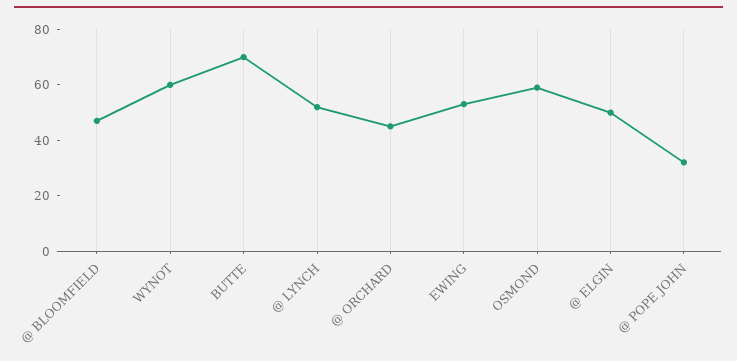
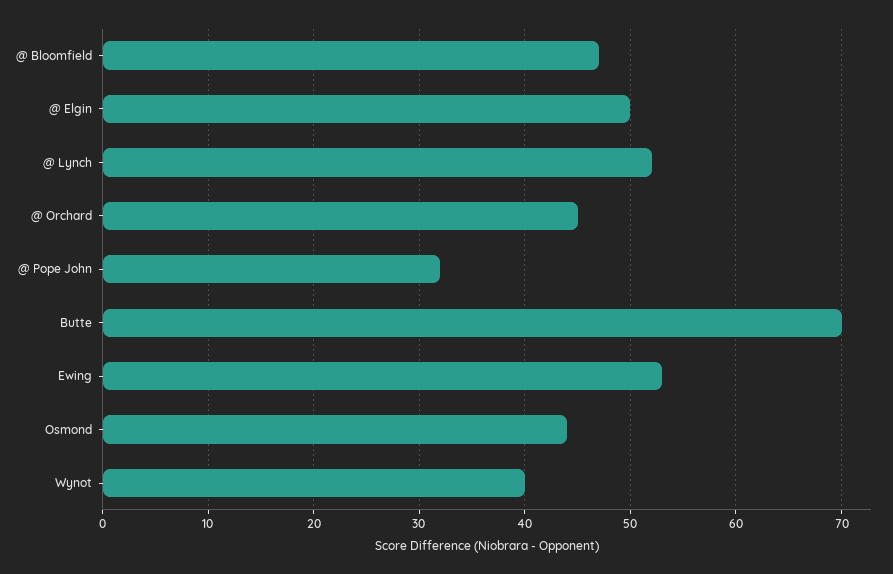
  {
    "@ BLOOMFIELD": 47,
-   "WYNOT": 60,
+   "WYNOT": 40,
    "BUTTE": 70,
    "@ LYNCH": 52,
    "@ ORCHARD": 45,
    "EWING": 53,
-   "OSMOND": 60,
+   "OSMOND": 44,
    "@ ELGIN": 50,
    "@ POPE JOHN": 32
  }

